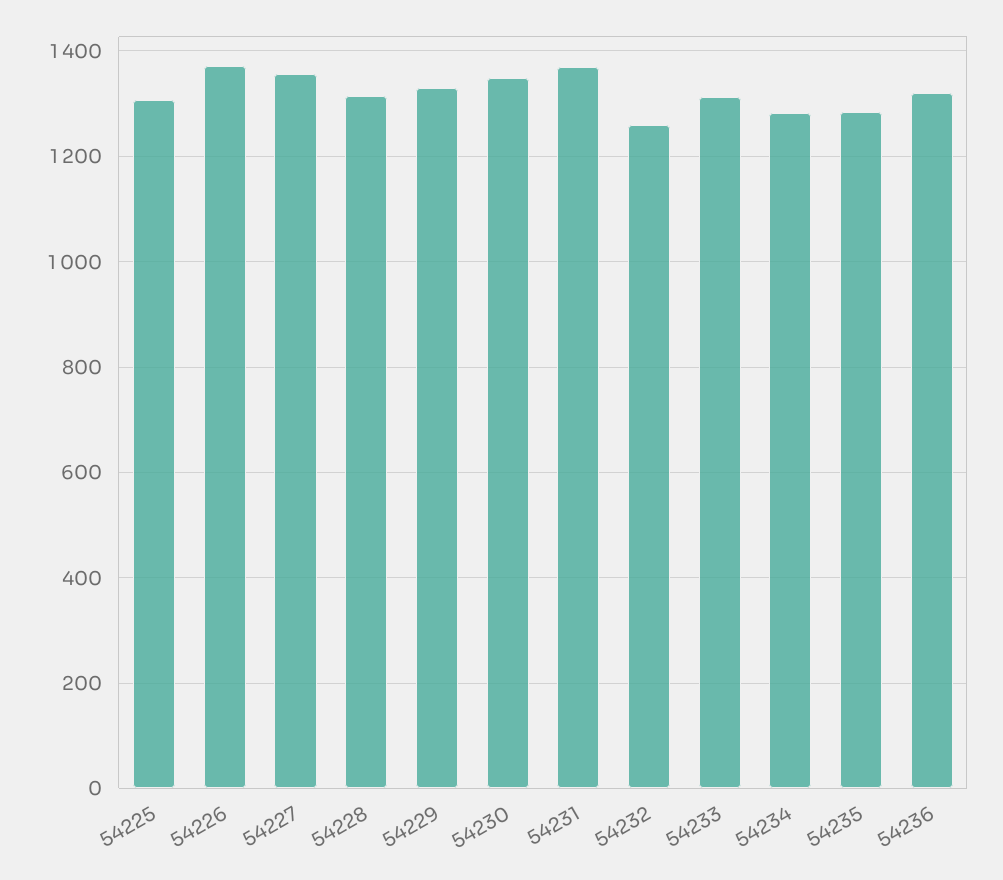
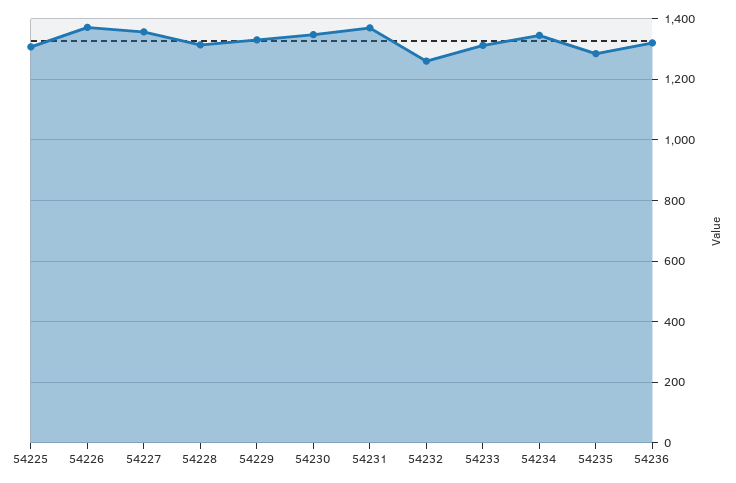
  {
    "54225": 1300,
    "54226": 1380,
    "54227": 1360,
    "54228": 1320,
    "54229": 1340,
    "54230": 1340,
    "54231": 1380,
    "54232": 1260,
    "54233": 1320,
-   "54234": 1280,
+   "54234": 1340,
    "54235": 1280,
    "54236": 1320
  }

